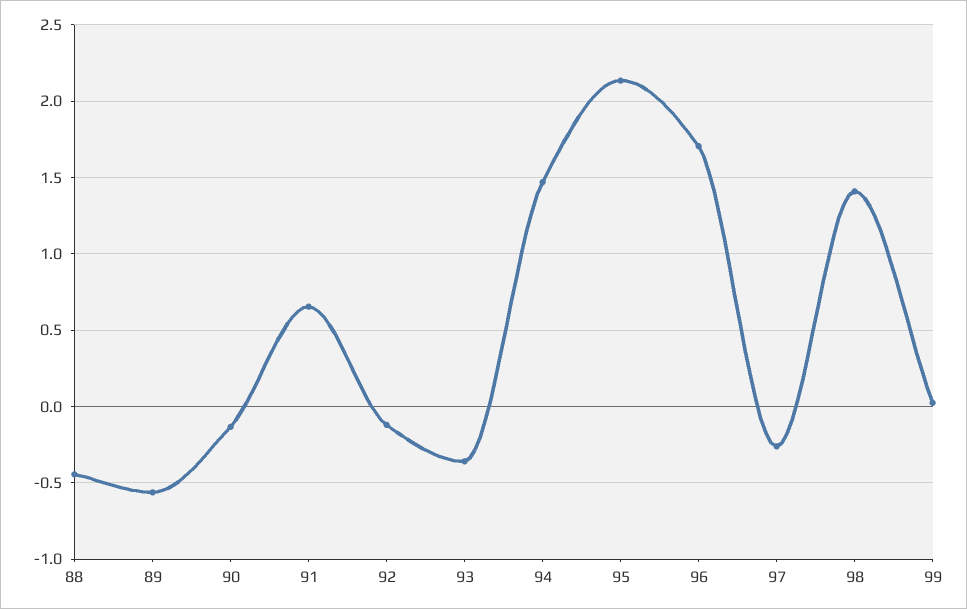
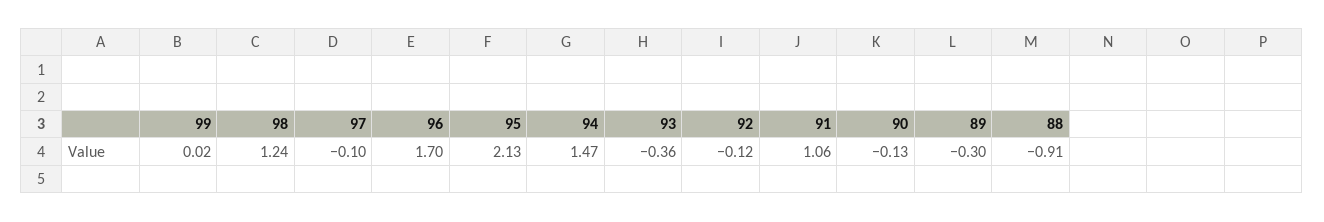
  {
-   "88": -0.45,
+   "88": -0.91,
-   "89": -0.55,
+   "89": -0.3,
    "90": -0.13,
-   "91": 0.65,
+   "91": 1.06,
    "92": -0.12,
    "93": -0.36,
    "94": 1.47,
    "95": 2.13,
    "96": 1.7,
-   "97": -0.25,
+   "97": -0.1,
-   "98": 1.4,
+   "98": 1.24,
    "99": 0.02
  }

